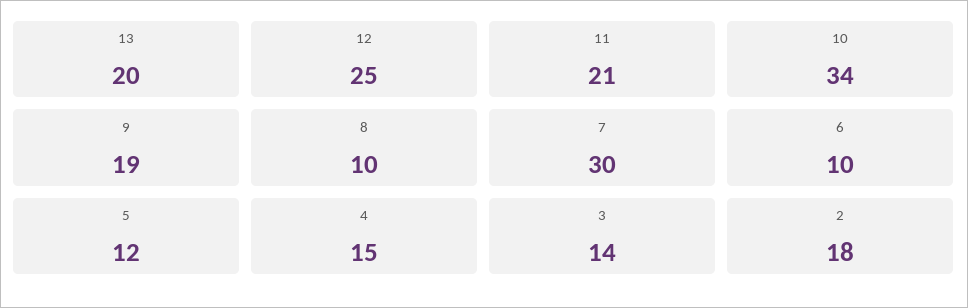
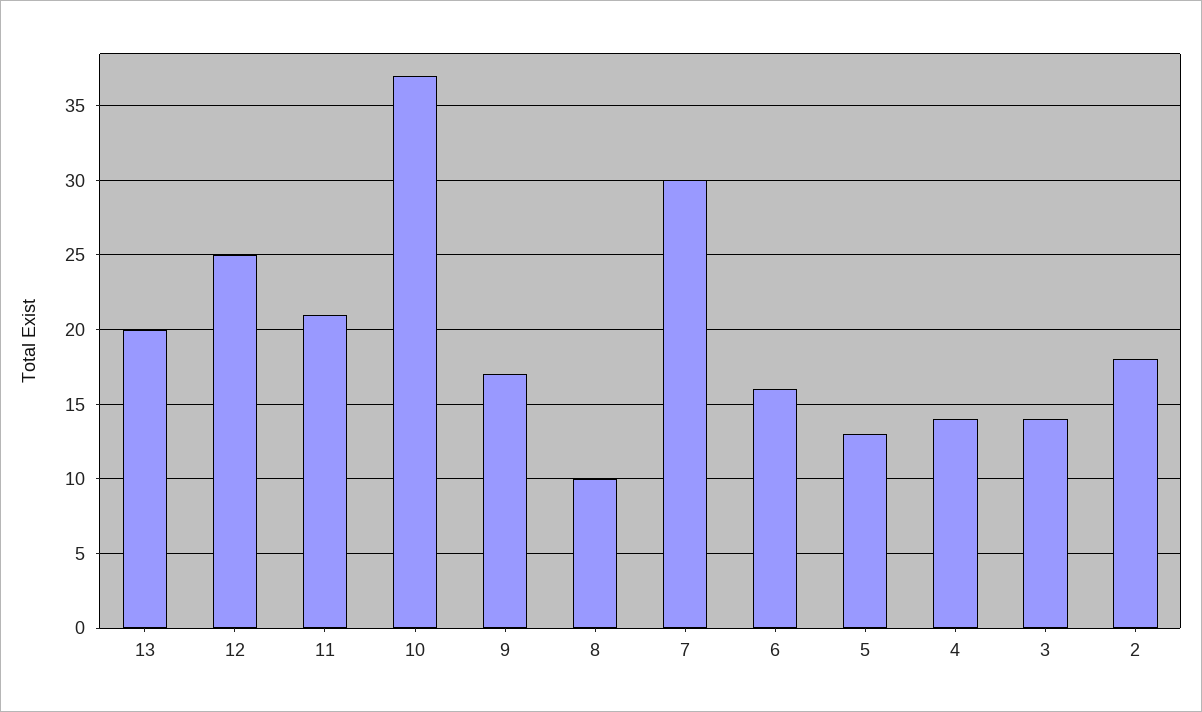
  {
    "13": 20,
    "12": 25,
    "11": 21,
-   "10": 34,
+   "10": 37,
-   "9": 19,
+   "9": 17,
    "8": 10,
    "7": 30,
-   "6": 10,
+   "6": 16,
-   "5": 12,
+   "5": 13,
-   "4": 15,
+   "4": 14,
    "3": 14,
    "2": 18
  }

